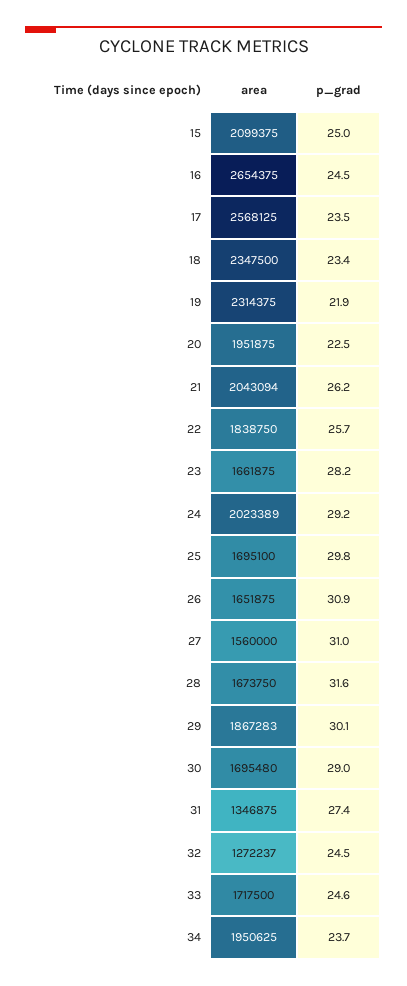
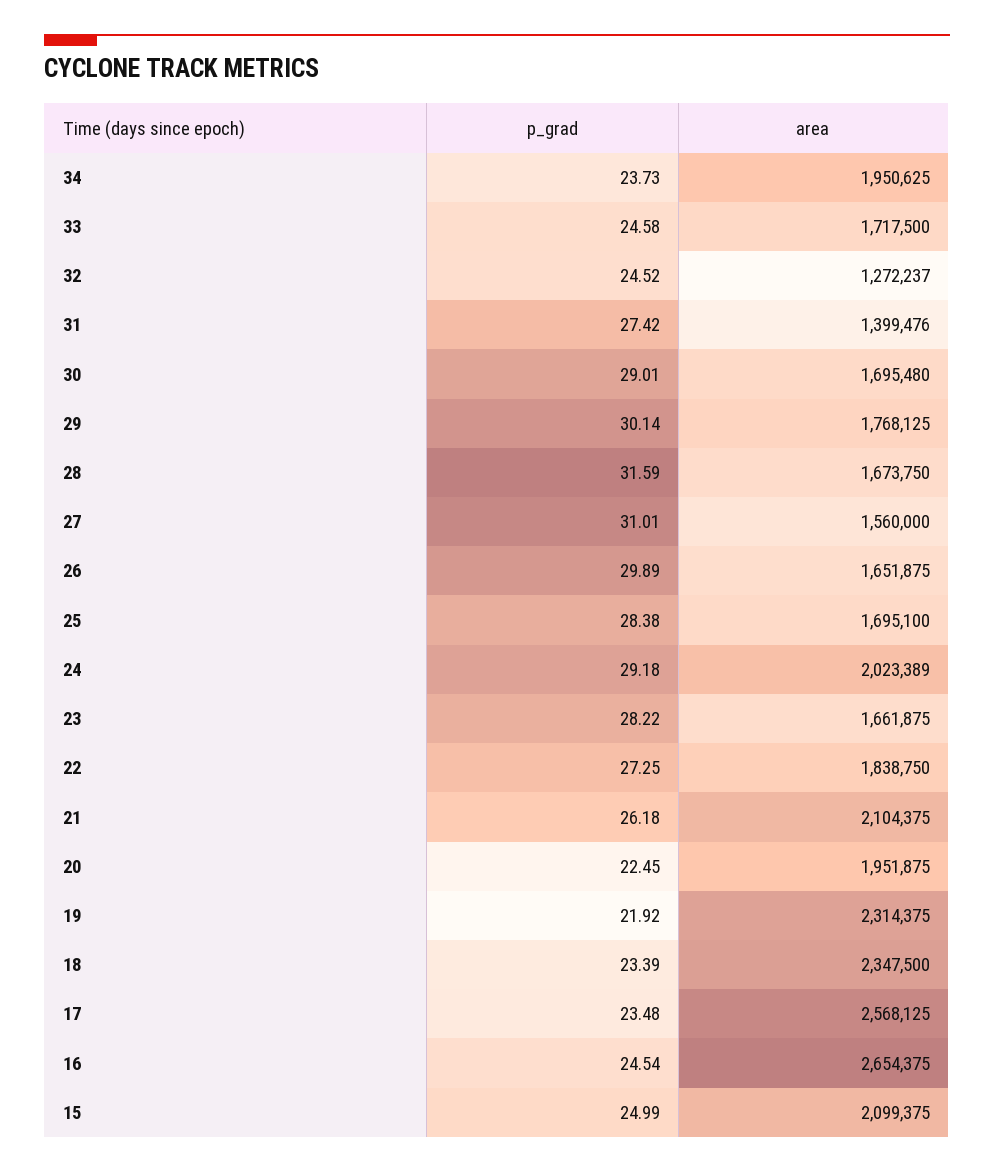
  {
    "area": {
      "15": 2099375,
      "16": 2654375,
      "17": 2568125,
      "18": 2347500,
      "19": 2314375,
      "20": 1951875,
-     "21": 2043094,
+     "21": 2104375,
      "22": 1838750,
      "23": 1661875,
      "24": 2023389,
      "25": 1695100,
      "26": 1651875,
      "27": 1560000,
      "28": 1673750,
-     "29": 1867283,
+     "29": 1768125,
      "30": 1695480,
-     "31": 1346875,
+     "31": 1399476,
      "32": 1272237,
      "33": 1717500,
      "34": 1950625
    },
    "p_grad": {
      "15": 24.99,
      "16": 24.54,
      "17": 23.48,
      "18": 23.39,
      "19": 21.92,
      "20": 22.45,
      "21": 26.18,
-     "22": 25.7,
+     "22": 27.25,
      "23": 28.22,
      "24": 29.18,
-     "25": 29.8,
+     "25": 28.38,
-     "26": 30.9,
+     "26": 29.89,
      "27": 31.01,
      "28": 31.59,
      "29": 30.14,
      "30": 29.01,
      "31": 27.42,
      "32": 24.52,
      "33": 24.58,
      "34": 23.73
    }
  }

